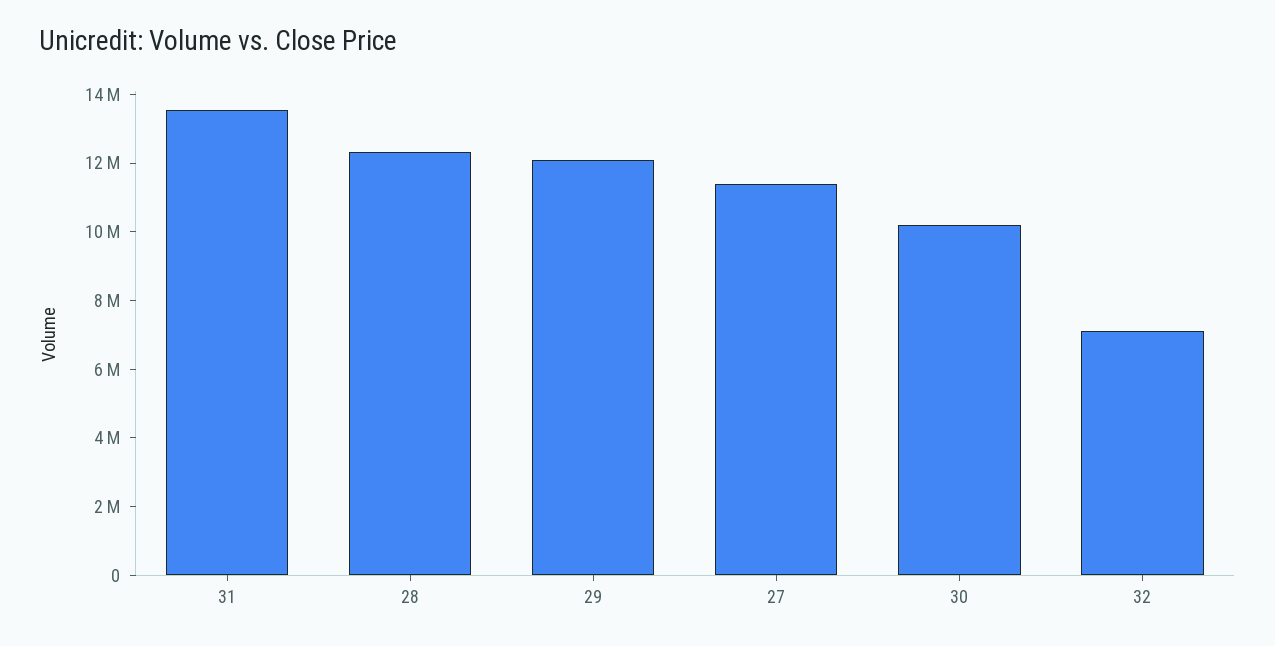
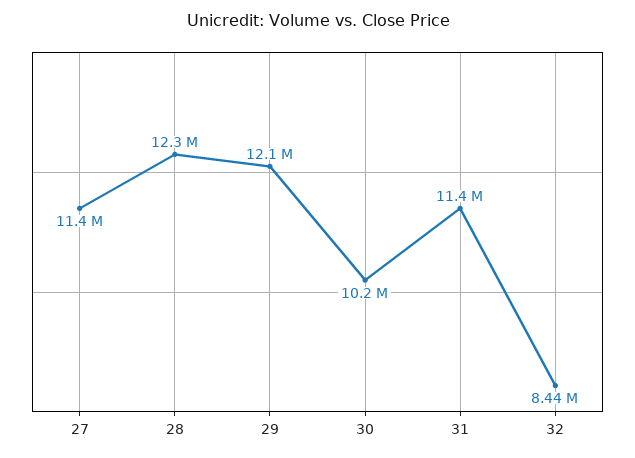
  {
-   "31": 13500000,
+   "31": 11400000,
    "28": 12300000,
    "29": 12100000,
    "27": 11400000,
    "30": 10200000,
-   "32": 7000000
+   "32": 8440000
  }

